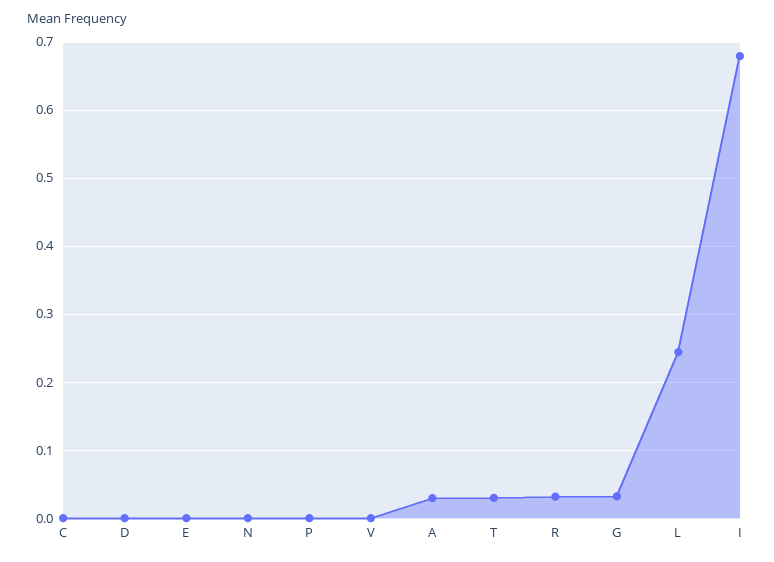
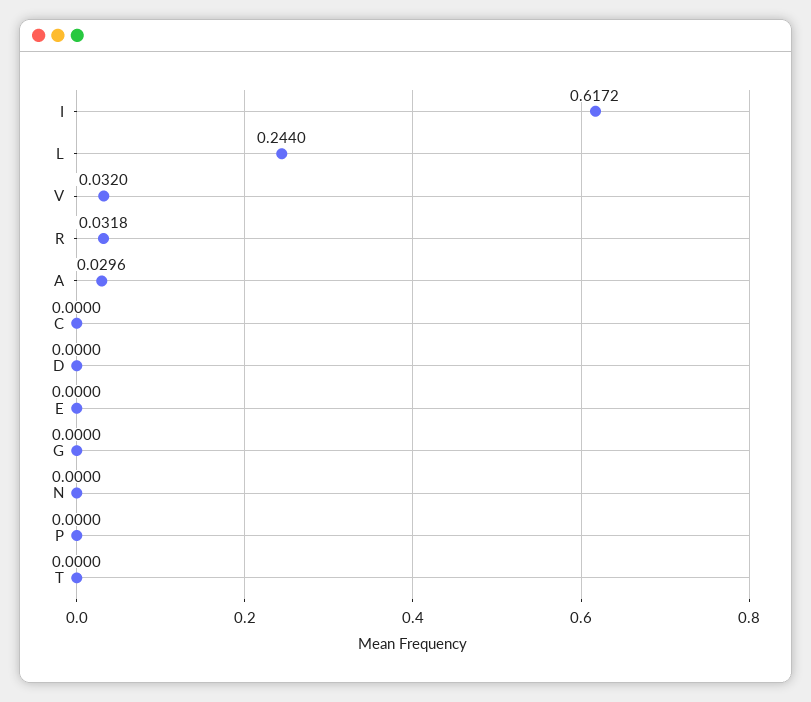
  {
    "C": 0,
    "D": 0,
    "E": 0,
    "N": 0,
    "P": 0,
-   "V": 0,
+   "V": 0.032,
    "A": 0.0296,
-   "T": 0.03,
+   "T": 0,
    "R": 0.0318,
-   "G": 0.03,
+   "G": 0,
    "L": 0.244,
-   "I": 0.68
+   "I": 0.6172
  }

